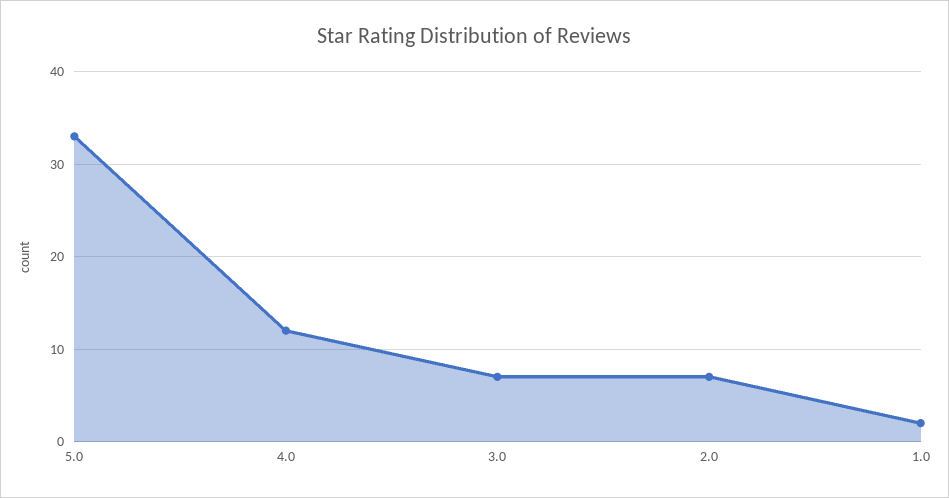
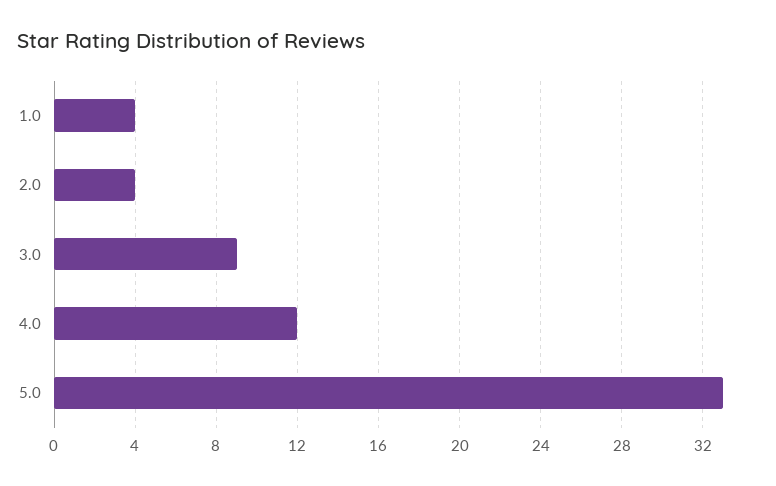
  {
    "5.0": 33,
    "4.0": 12,
-   "3.0": 7,
+   "3.0": 9,
-   "2.0": 7,
+   "2.0": 4,
-   "1.0": 2
+   "1.0": 4
  }

